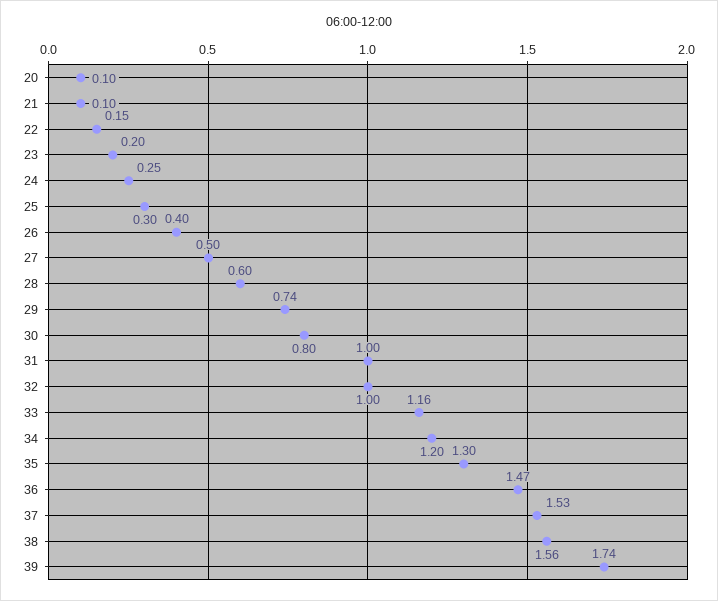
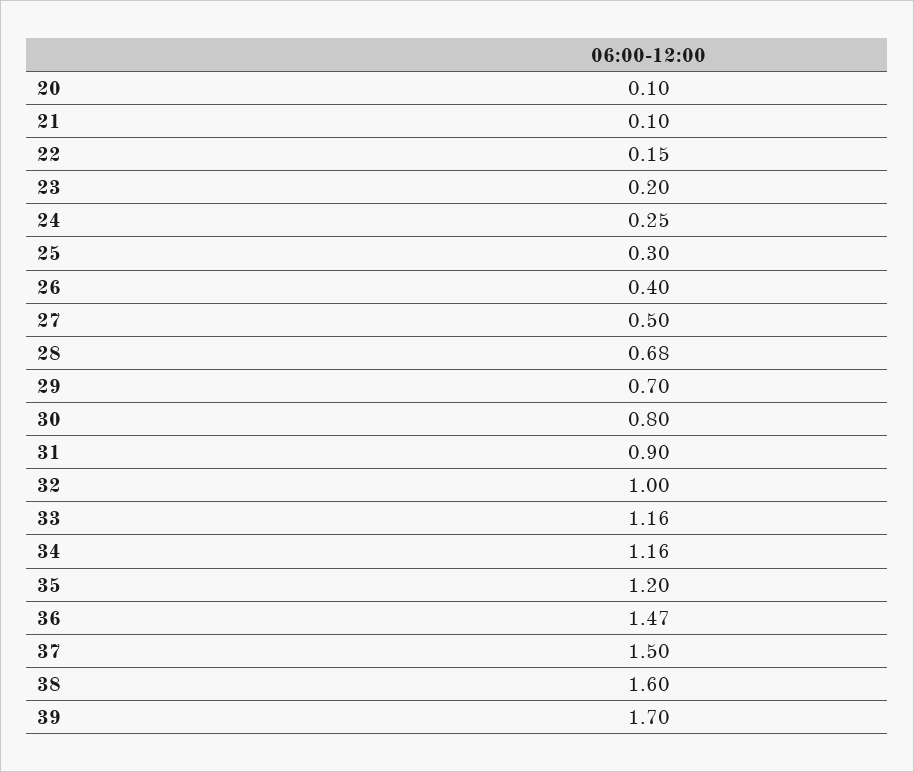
  {
    "20": 0.1,
    "21": 0.1,
    "22": 0.15,
    "23": 0.2,
    "24": 0.25,
    "25": 0.3,
    "26": 0.4,
    "27": 0.5,
-   "28": 0.6,
+   "28": 0.68,
-   "29": 0.74,
+   "29": 0.7,
    "30": 0.8,
-   "31": 1,
+   "31": 0.9,
    "32": 1,
    "33": 1.16,
-   "34": 1.2,
+   "34": 1.16,
-   "35": 1.3,
+   "35": 1.2,
    "36": 1.47,
-   "37": 1.53,
+   "37": 1.5,
-   "38": 1.56,
+   "38": 1.6,
-   "39": 1.74
+   "39": 1.7
  }

